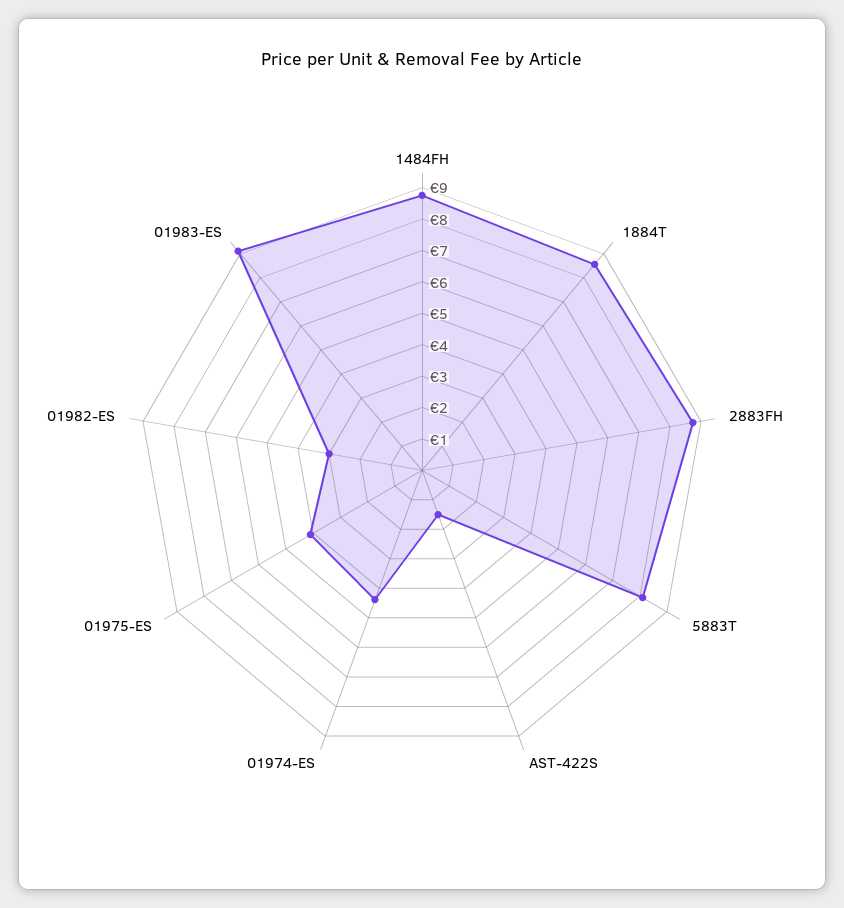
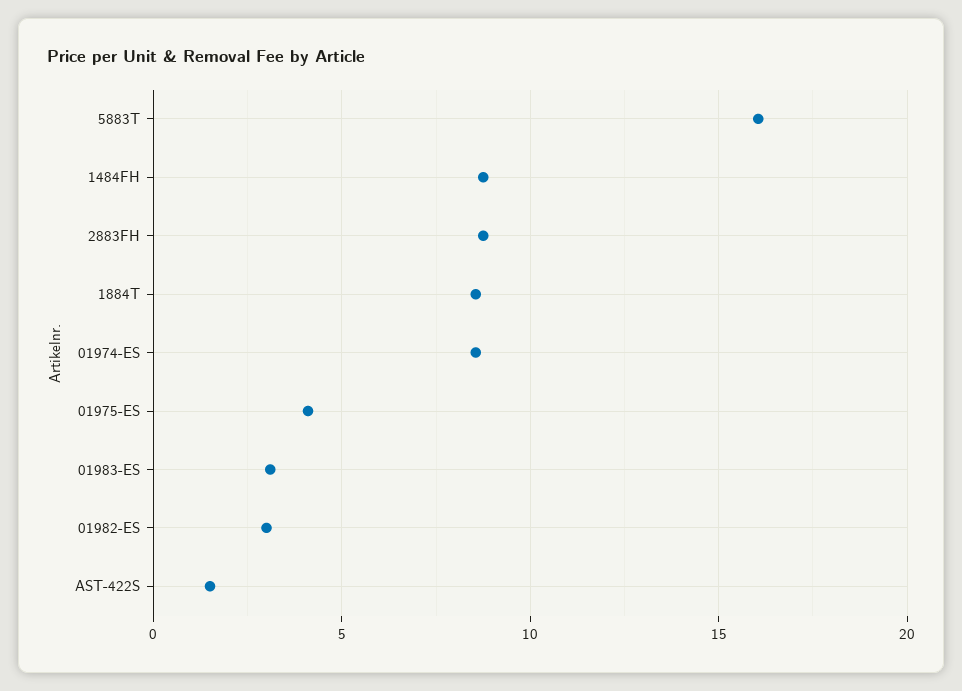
  {
    "1484FH": 9,
    "1884T": 8.5,
    "2883FH": 9,
-   "5883T": 8,
+   "5883T": 16,
    "AST-422S": 1.5,
-   "01974-ES": 4.5,
+   "01974-ES": 8.5,
    "01975-ES": 4,
    "01982-ES": 3,
-   "01983-ES": 9
+   "01983-ES": 3
  }

